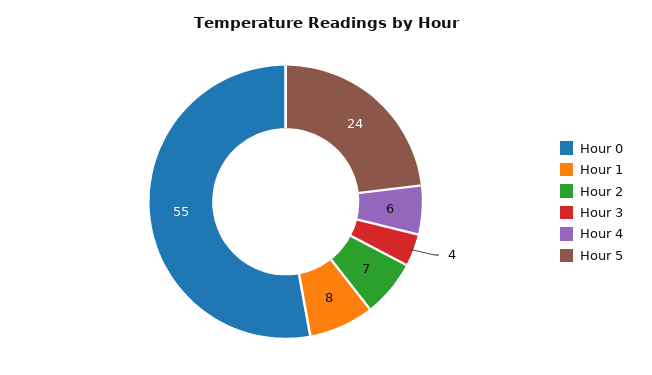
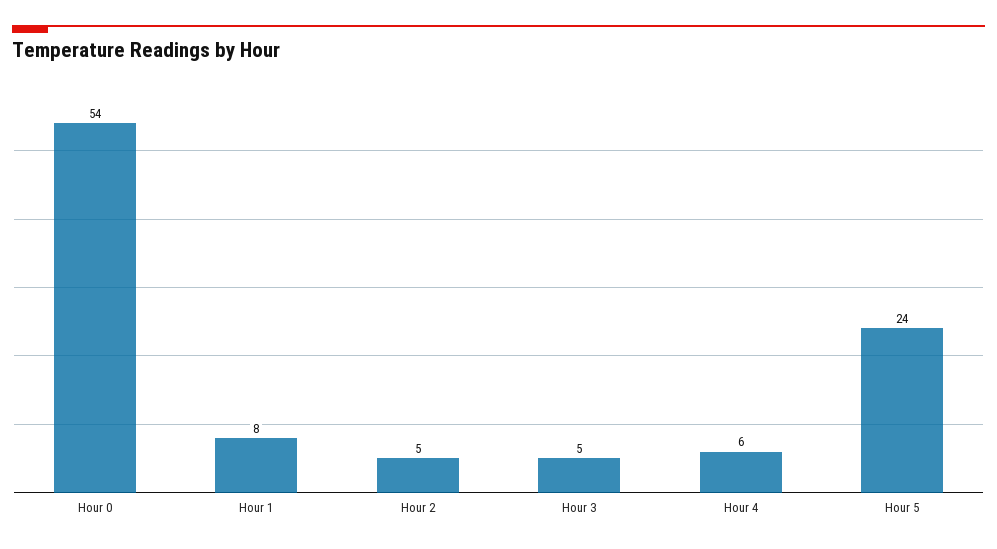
  {
-   "Hour 0": 55,
+   "Hour 0": 54,
    "Hour 1": 8,
-   "Hour 2": 7,
+   "Hour 2": 5,
-   "Hour 3": 4,
+   "Hour 3": 5,
    "Hour 4": 6,
    "Hour 5": 24
  }

